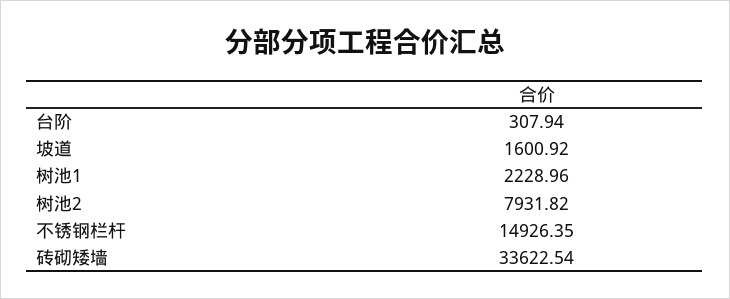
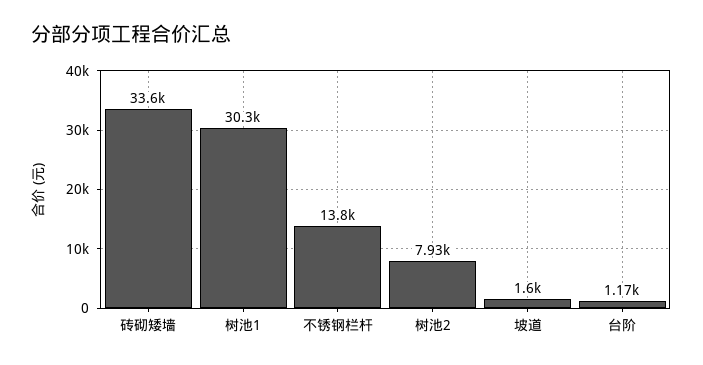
  {
-   "台阶": 307.94,
+   "台阶": 1170,
    "坡道": 1600.92,
-   "树池1": 2228.96,
+   "树池1": 30300,
    "树池2": 7931.82,
-   "不锈钢栏杆": 14926.35,
+   "不锈钢栏杆": 13800,
    "砖砌矮墙": 33622.54
  }

